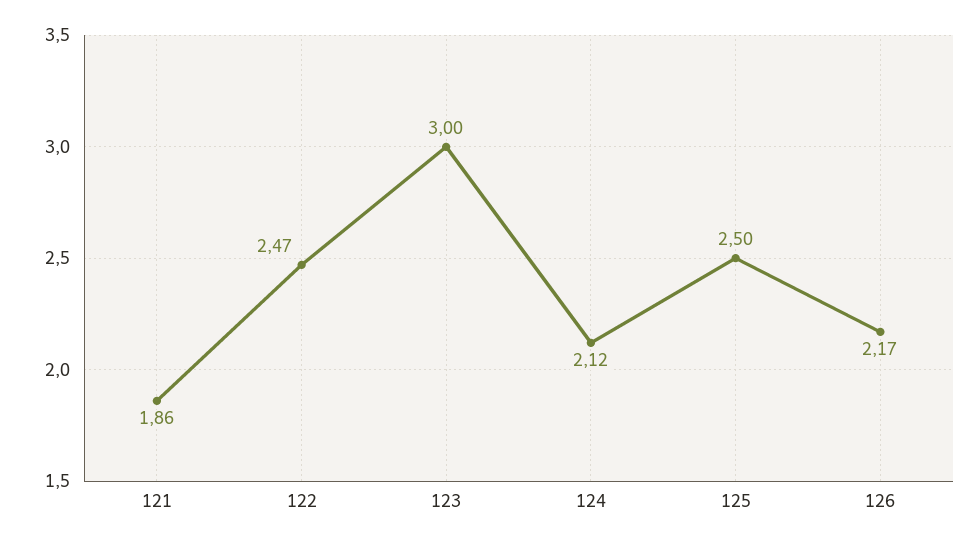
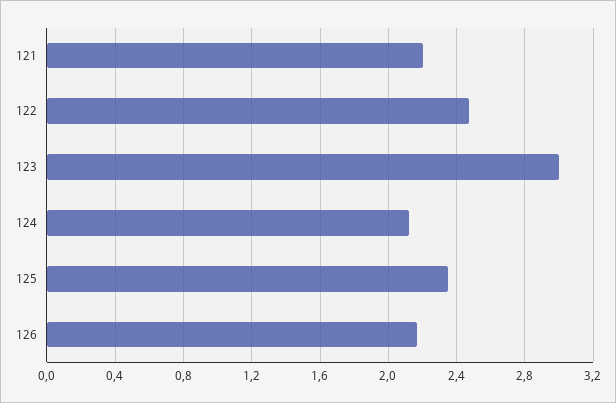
  {
-   "121": 1.86,
+   "121": 2.2,
    "122": 2.47,
    "123": 3,
    "124": 2.12,
-   "125": 2.5,
+   "125": 2.35,
    "126": 2.17
  }

